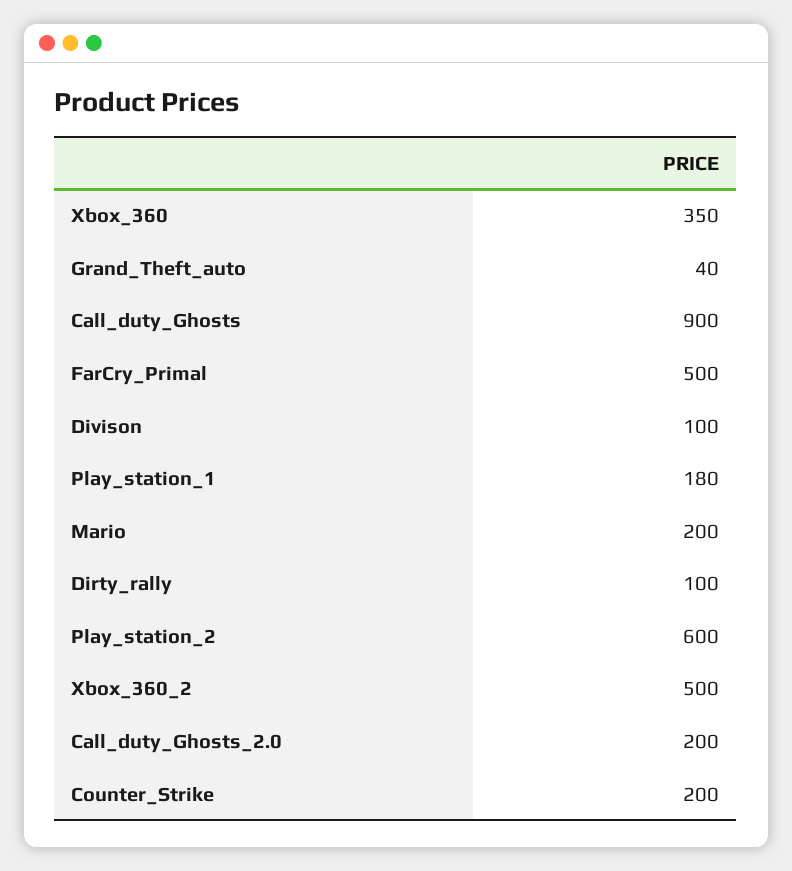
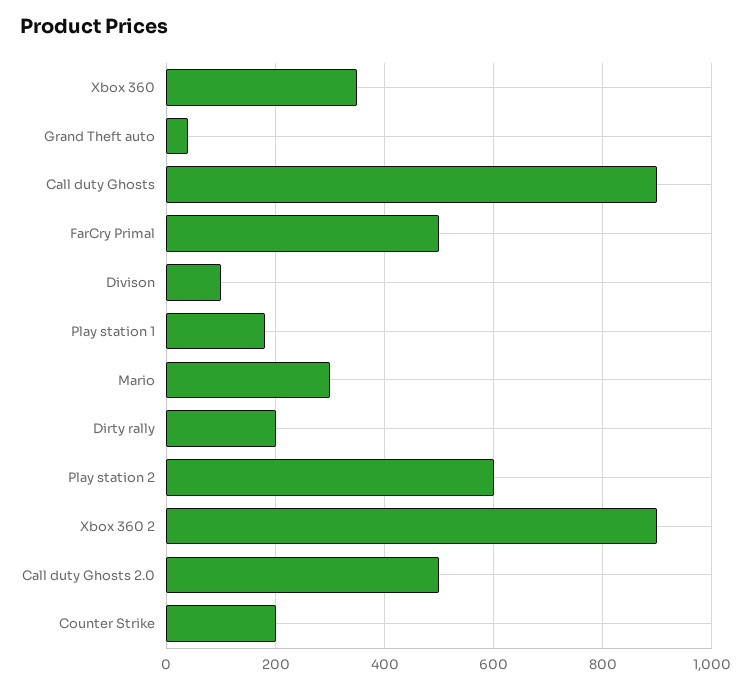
  {
    "Xbox_360": 350,
    "Grand_Theft_auto": 40,
    "Call_duty_Ghosts": 900,
    "FarCry_Primal": 500,
    "Divison": 100,
    "Play_station_1": 180,
-   "Mario": 200,
+   "Mario": 300,
-   "Dirty_rally": 100,
+   "Dirty_rally": 200,
    "Play_station_2": 600,
-   "Xbox_360_2": 500,
+   "Xbox_360_2": 900,
-   "Call_duty_Ghosts_2.0": 200,
+   "Call_duty_Ghosts_2.0": 500,
    "Counter_Strike": 200
  }

